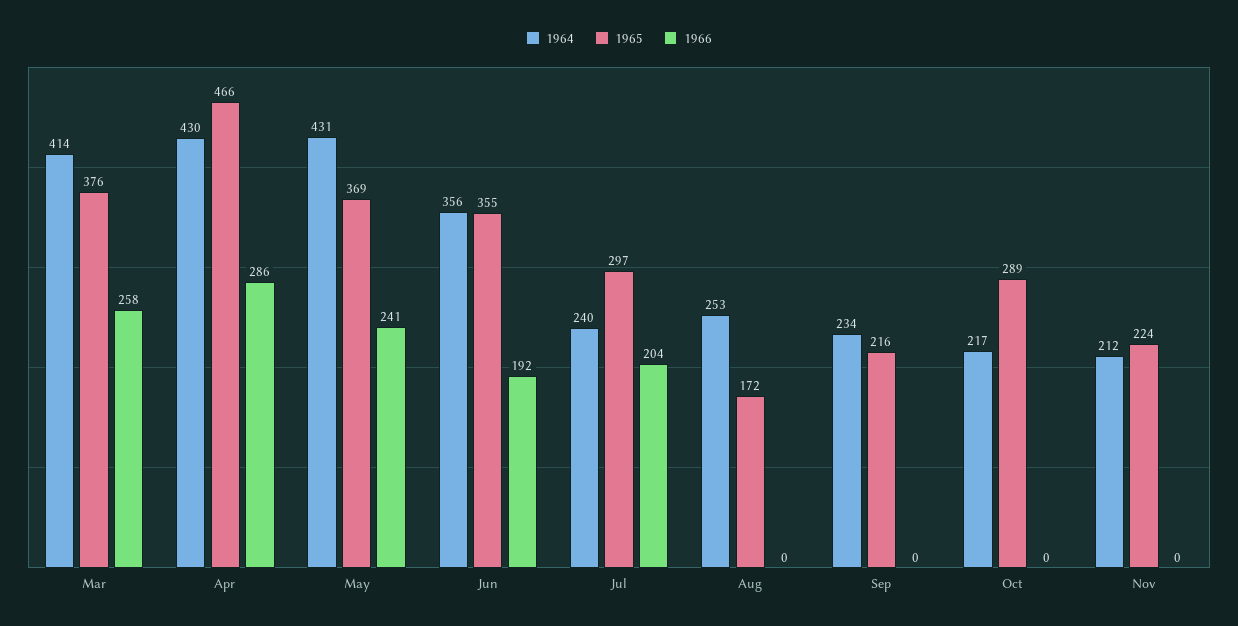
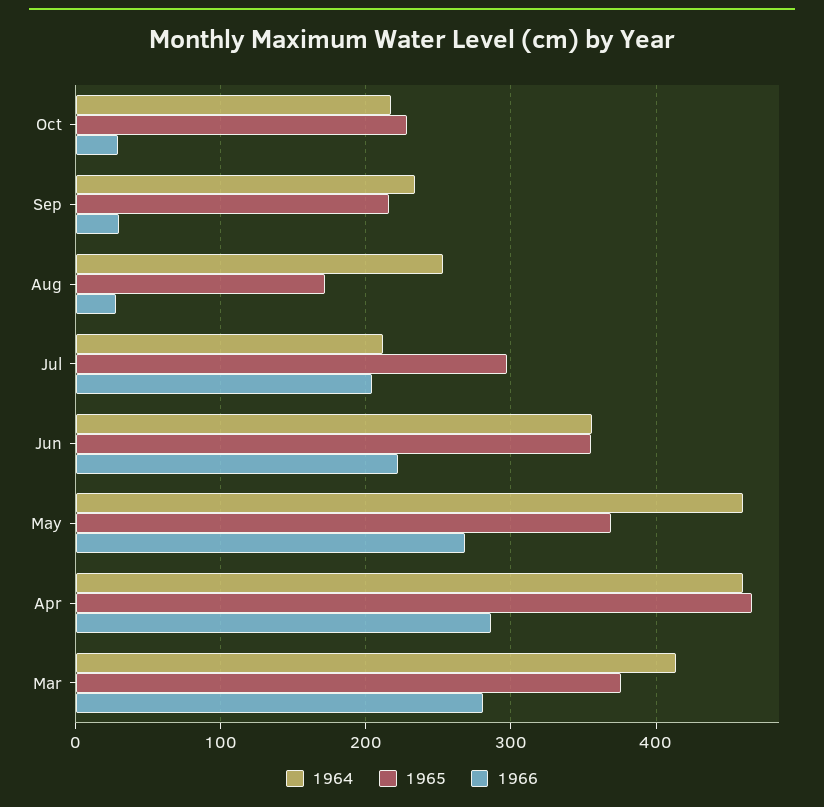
  {
    "1964": {
      "Mar": 414,
-     "Apr": 430,
+     "Apr": 460,
-     "May": 431,
+     "May": 460,
      "Jun": 356,
-     "Jul": 240,
+     "Jul": 210,
      "Aug": 253,
      "Sep": 234,
-     "Oct": 217,
+     "Oct": 217
-     "Nov": 212
    },
    "1965": {
      "Mar": 376,
      "Apr": 466,
      "May": 369,
      "Jun": 355,
      "Jul": 297,
      "Aug": 172,
      "Sep": 216,
-     "Oct": 289,
+     "Oct": 230
-     "Nov": 224
    },
    "1966": {
-     "Mar": 258,
+     "Mar": 280,
      "Apr": 286,
-     "May": 241,
+     "May": 270,
-     "Jun": 192,
+     "Jun": 220,
      "Jul": 204,
-     "Aug": 0,
+     "Aug": 30,
-     "Sep": 0,
+     "Sep": 30,
-     "Oct": 0,
+     "Oct": 30
-     "Nov": 0
    }
  }

